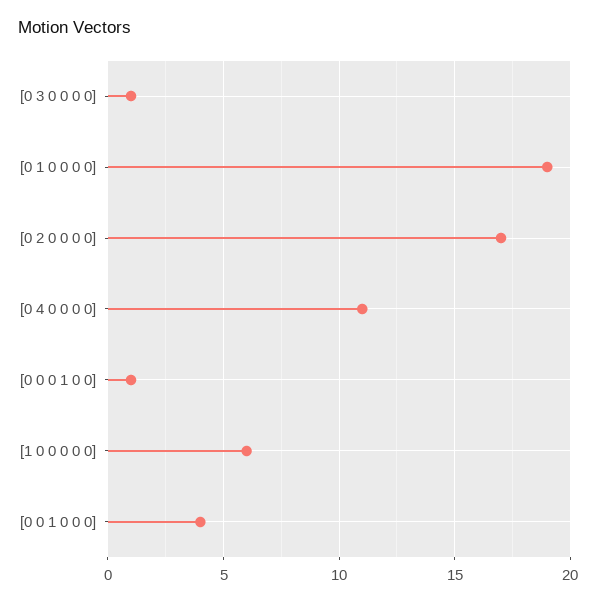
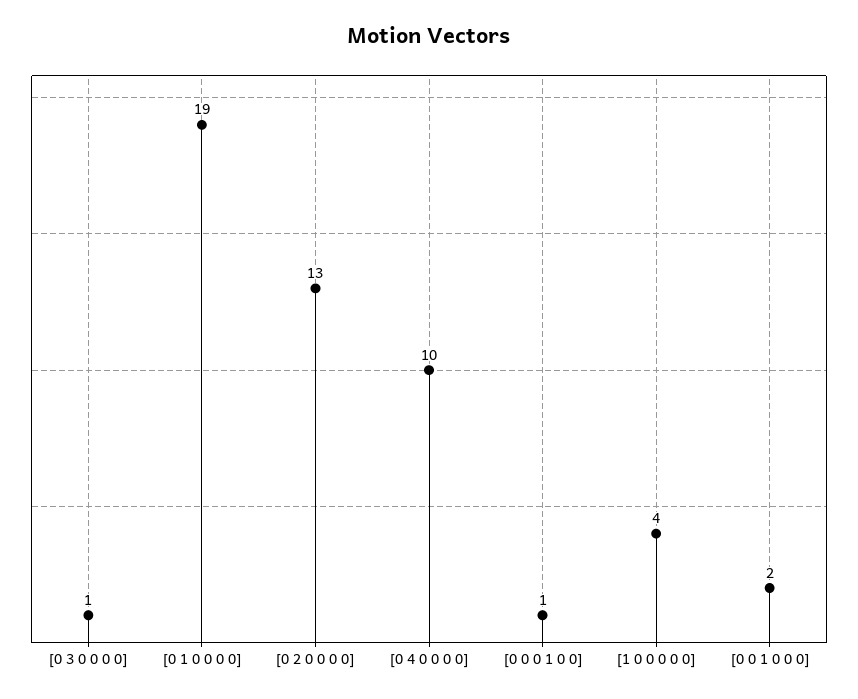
  {
    "[0 3 0 0 0 0]": 1,
    "[0 1 0 0 0 0]": 19,
-   "[0 2 0 0 0 0]": 17,
+   "[0 2 0 0 0 0]": 13,
-   "[0 4 0 0 0 0]": 11,
+   "[0 4 0 0 0 0]": 10,
    "[0 0 0 1 0 0]": 1,
-   "[1 0 0 0 0 0]": 6,
+   "[1 0 0 0 0 0]": 4,
-   "[0 0 1 0 0 0]": 4
+   "[0 0 1 0 0 0]": 2
  }

